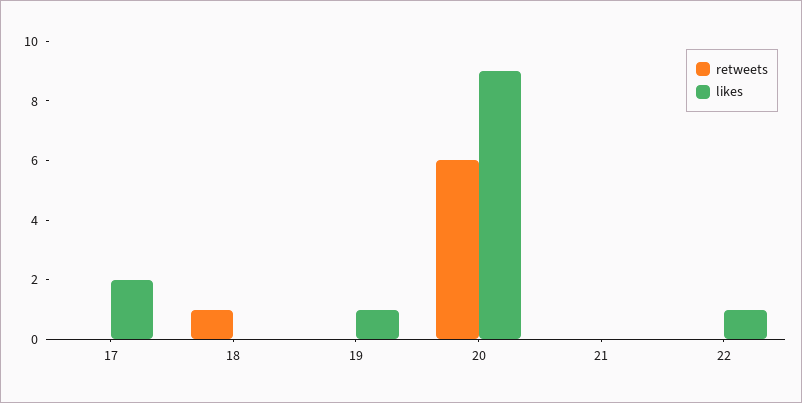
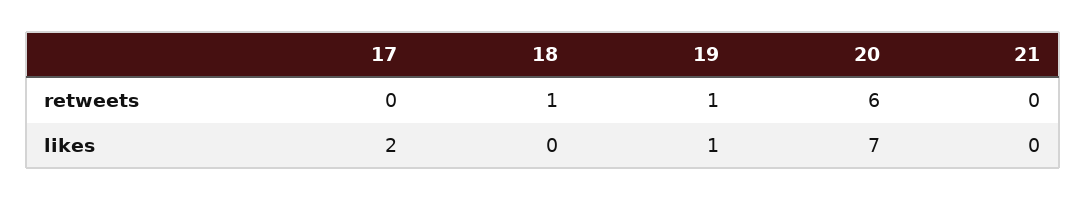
  {
    "retweets": {
      "17": 0,
      "18": 1,
-     "19": 0,
+     "19": 1,
      "20": 6,
-     "21": 0,
+     "21": 0
-     "22": 0
    },
    "likes": {
      "17": 2,
      "18": 0,
      "19": 1,
-     "20": 9,
+     "20": 7,
-     "21": 0,
+     "21": 0
-     "22": 1
    }
  }

